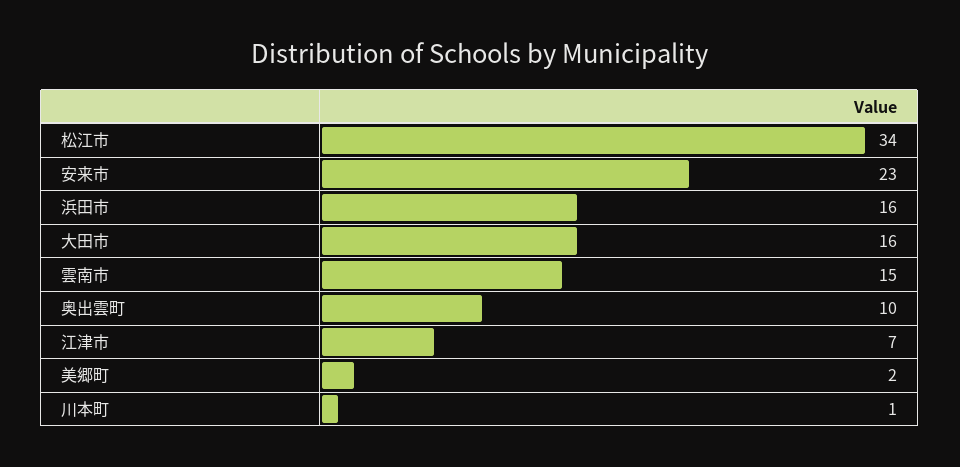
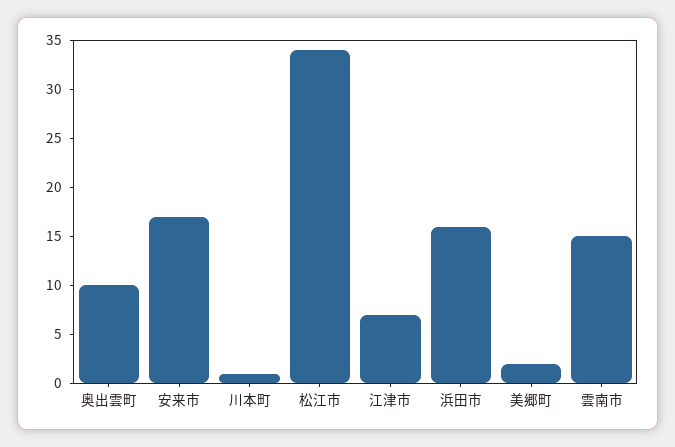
  {
    "松江市": 34,
-   "安来市": 23,
+   "安来市": 17,
    "浜田市": 16,
-   "大田市": 16,
    "雲南市": 15,
    "奥出雲町": 10,
    "江津市": 7,
    "美郷町": 2,
    "川本町": 1
  }

